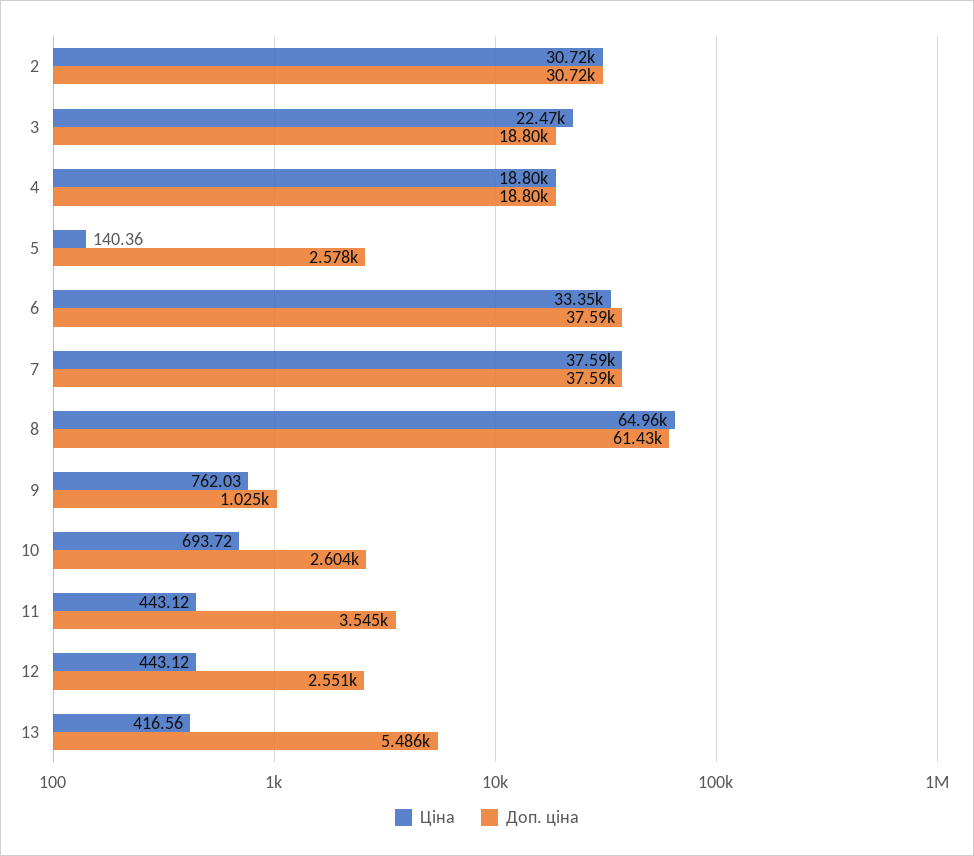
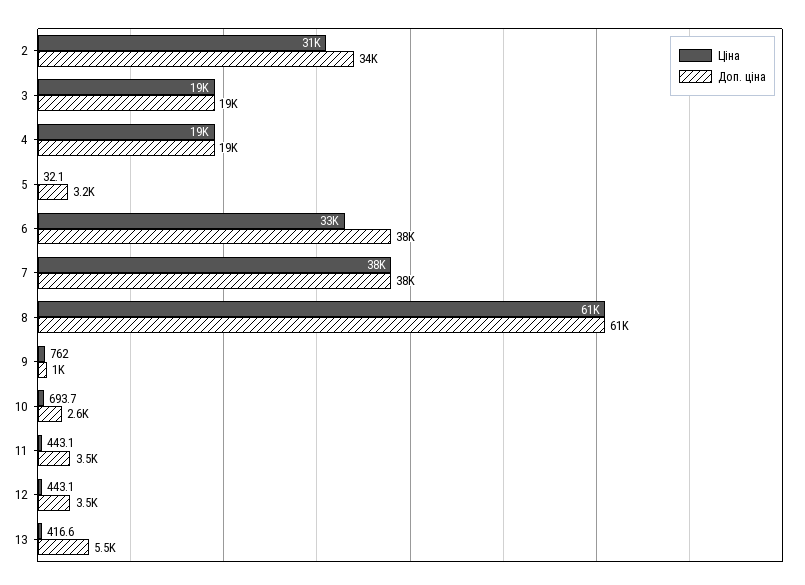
  {
    "Ціна": {
      "2": 30720,
-     "3": 22470,
+     "3": 19000,
      "4": 18800,
-     "5": 140.36,
+     "5": 32.1,
      "6": 33350,
      "7": 37590,
-     "8": 64960,
+     "8": 61000,
      "9": 762.03,
      "10": 693.72,
      "11": 443.12,
      "12": 443.12,
      "13": 416.56
    },
    "Доп. ціна": {
-     "2": 30720,
+     "2": 34000,
      "3": 18800,
      "4": 18800,
-     "5": 2578,
+     "5": 3200,
      "6": 37590,
      "7": 37590,
      "8": 61430,
      "9": 1025,
      "10": 2604,
      "11": 3545,
-     "12": 2551,
+     "12": 3500,
      "13": 5486
    }
  }

